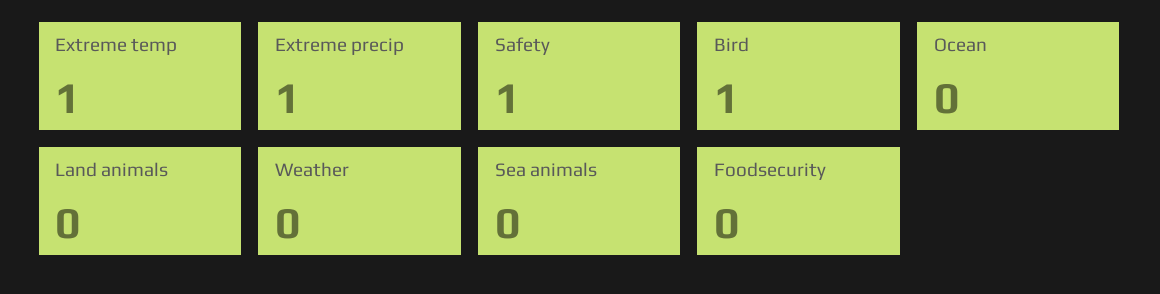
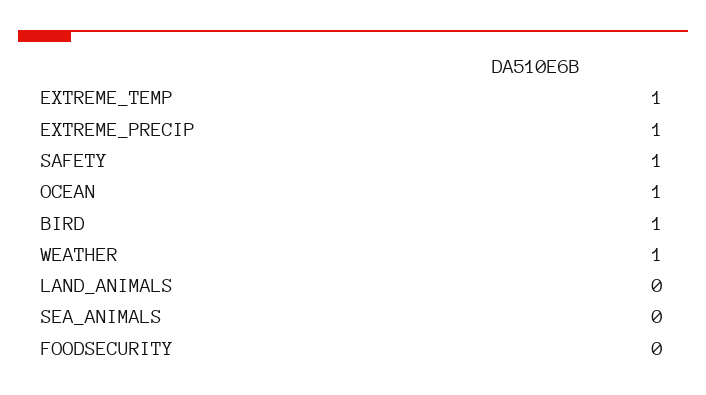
  {
    "Extreme temp": 1,
    "Extreme precip": 1,
    "Safety": 1,
    "Bird": 1,
-   "Ocean": 0,
+   "Ocean": 1,
    "Land animals": 0,
-   "Weather": 0,
+   "Weather": 1,
    "Sea animals": 0,
    "Foodsecurity": 0
  }

